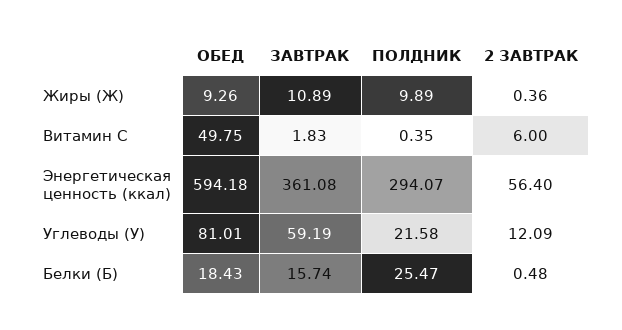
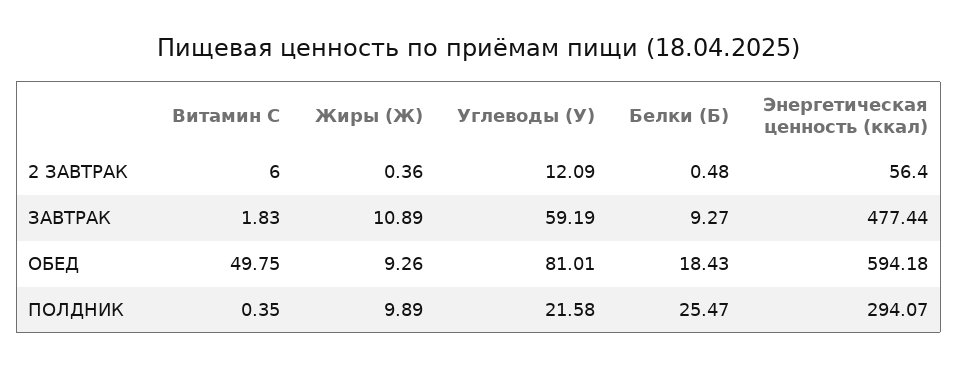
  {
    "ОБЕД": {
      "Жиры (Ж)": 9.26,
      "Витамин С": 49.75,
      "Энергетическая ценность (ккал)": 594.18,
      "Углеводы (У)": 81.01,
      "Белки (Б)": 18.43
    },
    "ЗАВТРАК": {
      "Жиры (Ж)": 10.89,
      "Витамин С": 1.83,
-     "Энергетическая ценность (ккал)": 361.08,
+     "Энергетическая ценность (ккал)": 477.44,
      "Углеводы (У)": 59.19,
-     "Белки (Б)": 15.74
+     "Белки (Б)": 9.27
    },
    "ПОЛДНИК": {
      "Жиры (Ж)": 9.89,
      "Витамин С": 0.35,
      "Энергетическая ценность (ккал)": 294.07,
      "Углеводы (У)": 21.58,
      "Белки (Б)": 25.47
    },
    "2 ЗАВТРАК": {
      "Жиры (Ж)": 0.36,
      "Витамин С": 6,
      "Энергетическая ценность (ккал)": 56.4,
      "Углеводы (У)": 12.09,
      "Белки (Б)": 0.48
    }
  }

